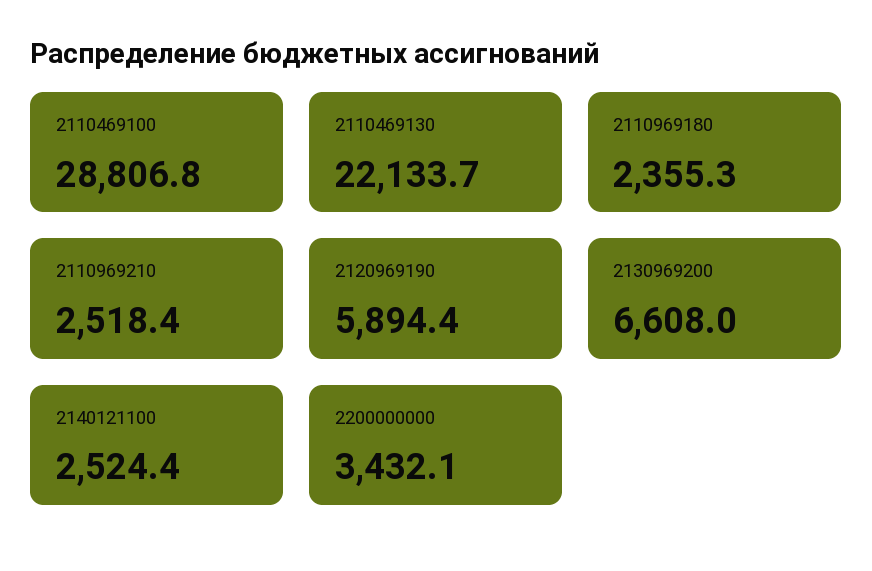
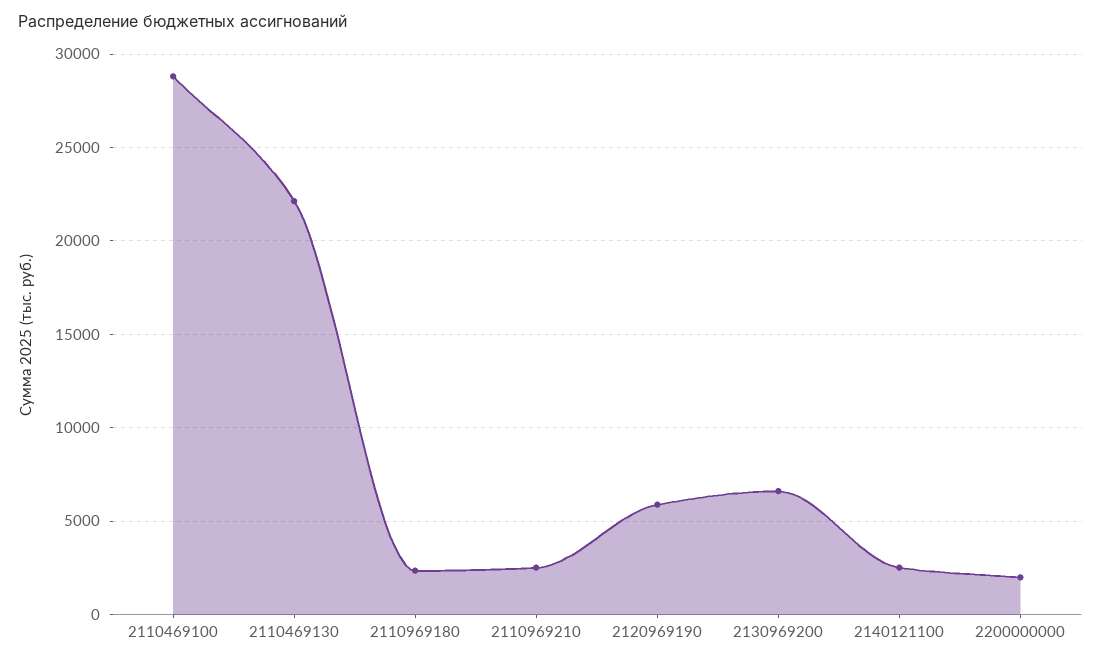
  {
    "2110469100": 28806.8,
    "2110469130": 22133.7,
    "2110969180": 2355.3,
    "2110969210": 2518.4,
    "2120969190": 5894.4,
    "2130969200": 6608,
    "2140121100": 2524.4,
-   "2200000000": 3432.1
+   "2200000000": 2000
  }

